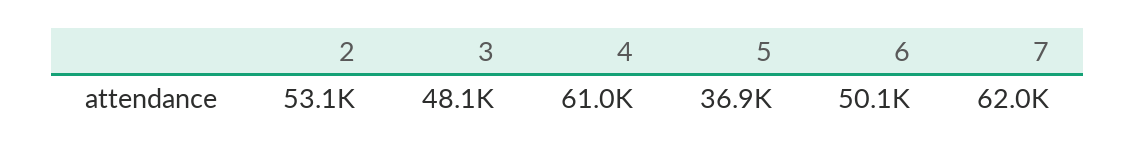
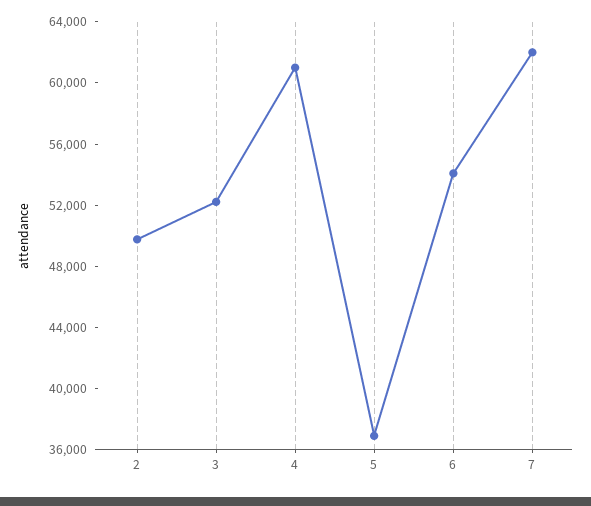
  {
-   "2": 53100,
+   "2": 50000,
-   "3": 48100,
+   "3": 52000,
    "4": 61000,
    "5": 36900,
-   "6": 50100,
+   "6": 54000,
    "7": 62000
  }

